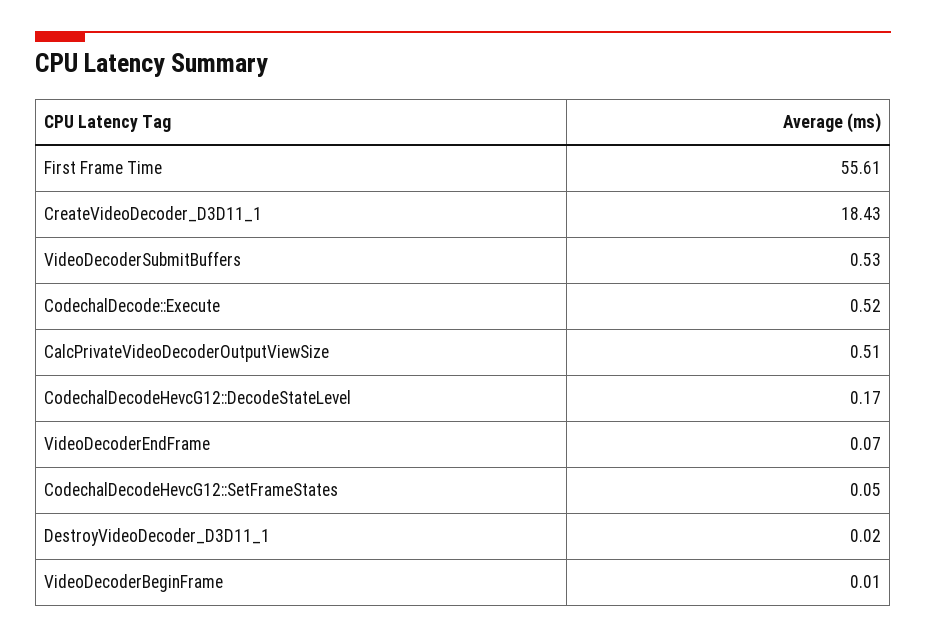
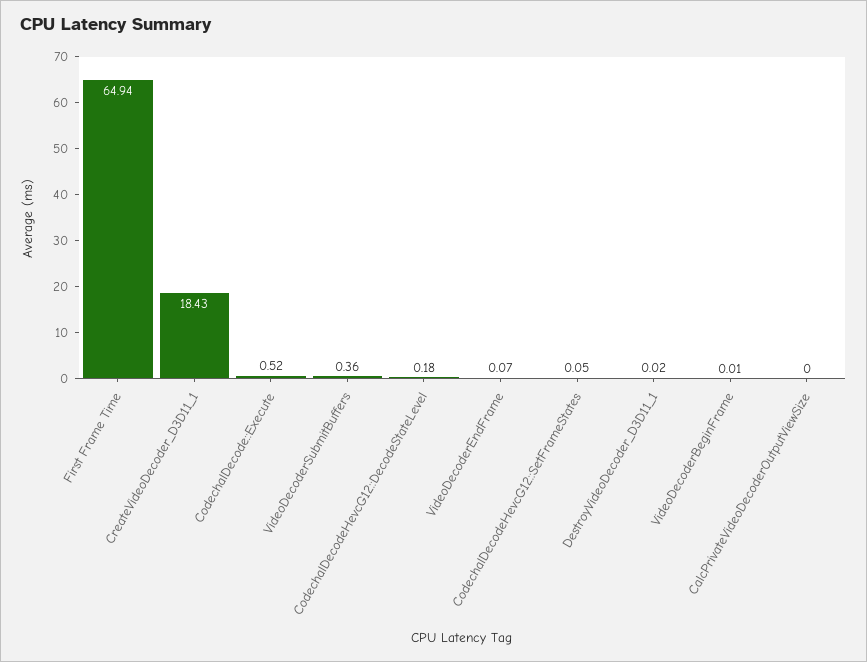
  {
-   "First Frame Time": 55.61,
+   "First Frame Time": 64.94,
    "CreateVideoDecoder_D3D11_1": 18.43,
-   "VideoDecoderSubmitBuffers": 0.53,
+   "VideoDecoderSubmitBuffers": 0.36,
    "CodechalDecode::Execute": 0.52,
-   "CalcPrivateVideoDecoderOutputViewSize": 0.51,
+   "CalcPrivateVideoDecoderOutputViewSize": 0,
-   "CodechalDecodeHevcG12::DecodeStateLevel": 0.17,
+   "CodechalDecodeHevcG12::DecodeStateLevel": 0.18,
    "VideoDecoderEndFrame": 0.07,
    "CodechalDecodeHevcG12::SetFrameStates": 0.05,
    "DestroyVideoDecoder_D3D11_1": 0.02,
    "VideoDecoderBeginFrame": 0.01
  }

